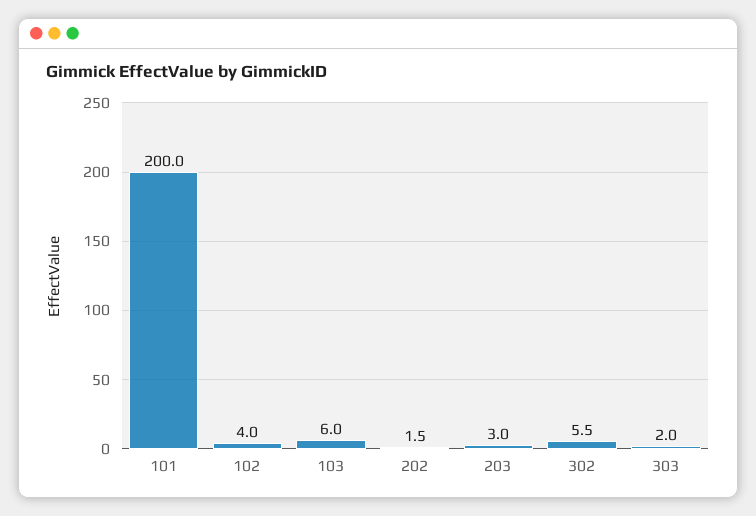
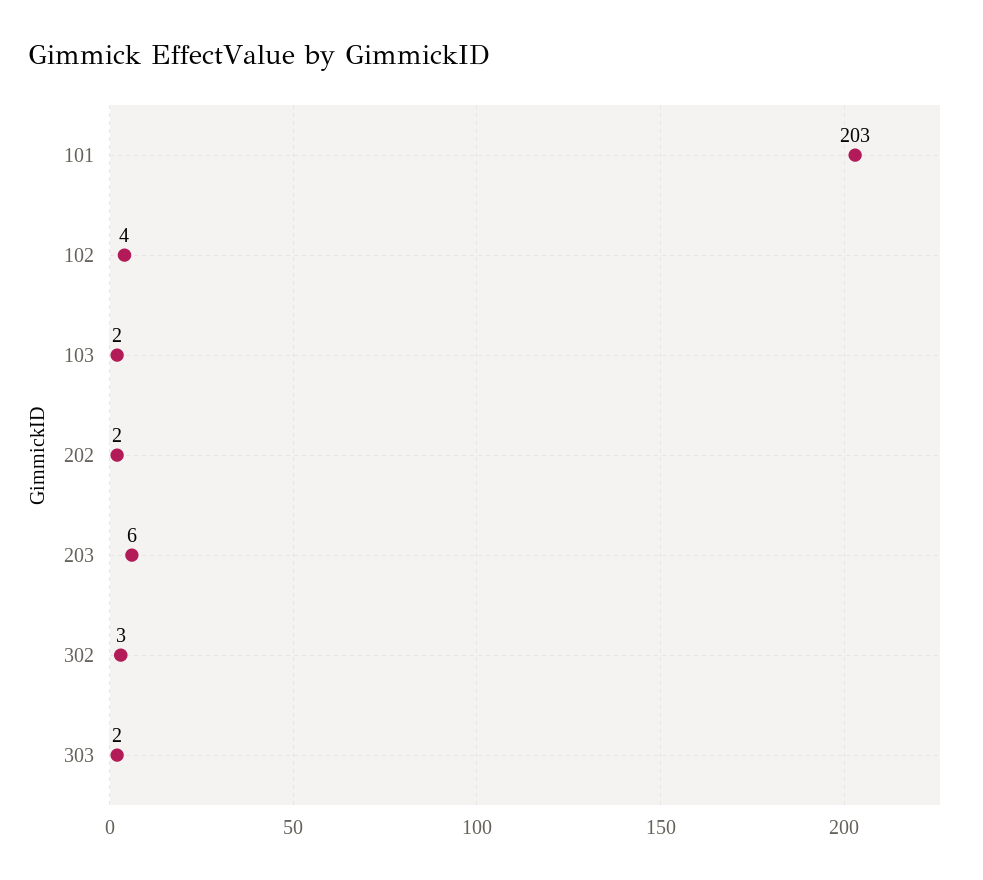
  {
-   "101": 200,
+   "101": 203,
    "102": 4,
-   "103": 6,
+   "103": 2,
    "202": 1.5,
-   "203": 3,
+   "203": 6,
-   "302": 5.5,
+   "302": 3,
    "303": 2
  }

